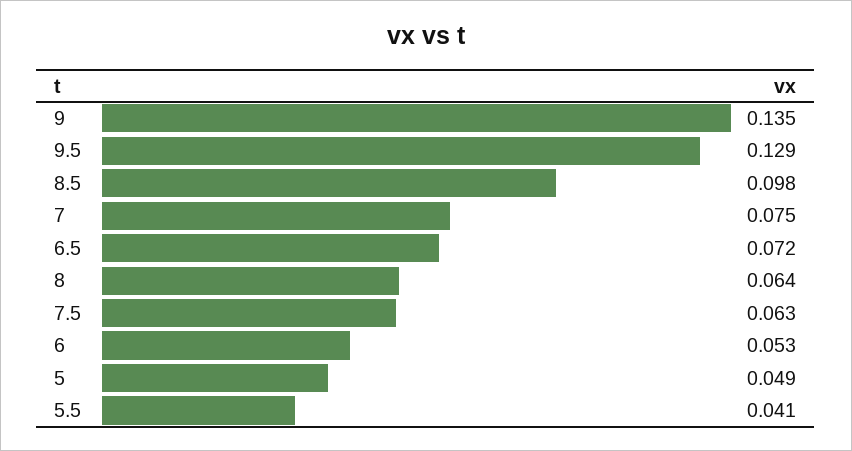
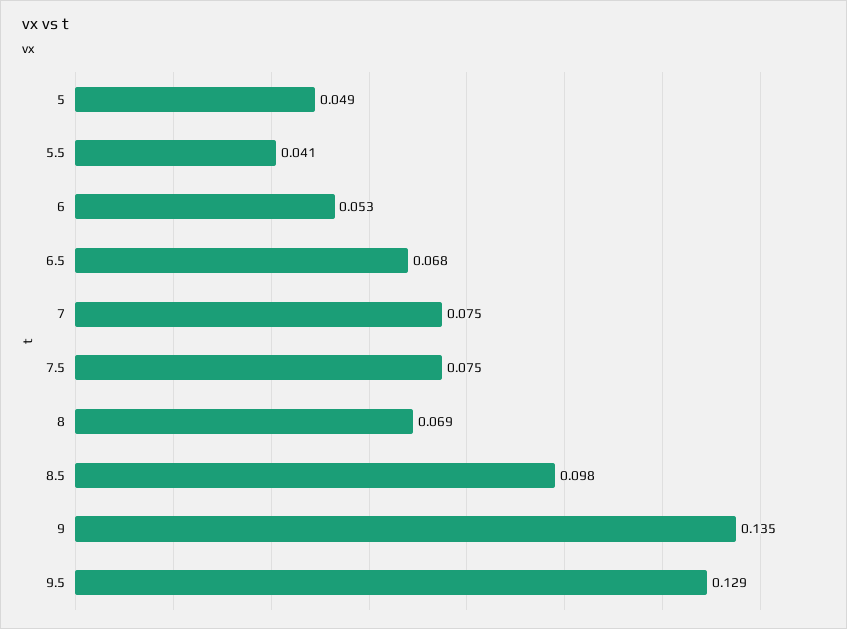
  {
    "9": 0.135,
    "9.5": 0.129,
    "8.5": 0.098,
    "7": 0.075,
-   "6.5": 0.072,
+   "6.5": 0.068,
-   "8": 0.064,
+   "8": 0.069,
-   "7.5": 0.063,
+   "7.5": 0.075,
    "6": 0.053,
    "5": 0.049,
    "5.5": 0.041
  }

